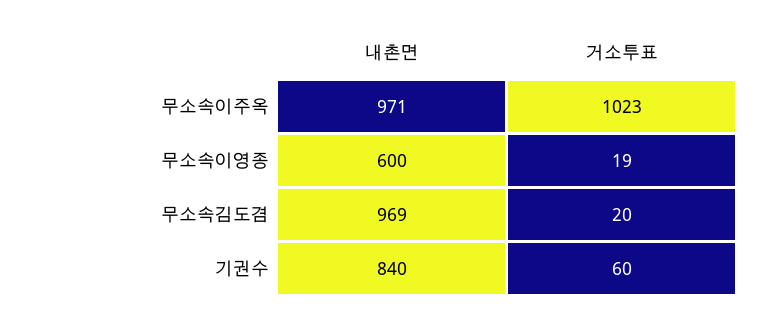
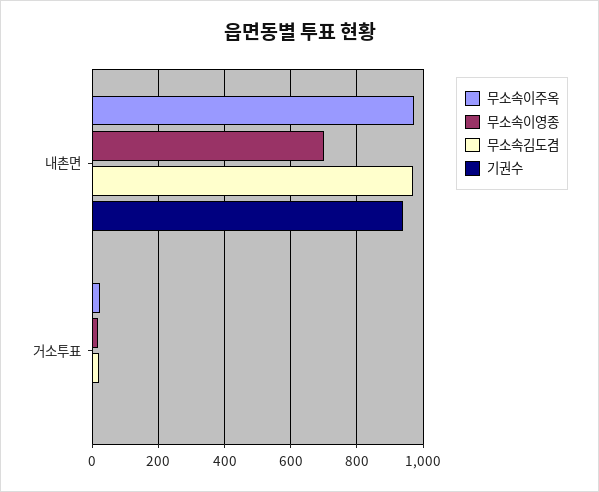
  {
    "무소속이주옥": {
      "내촌면": 971,
-     "거소투표": 1023
+     "거소투표": 20
    },
    "무소속이영종": {
-     "내촌면": 600,
+     "내촌면": 700,
      "거소투표": 19
    },
    "무소속김도겸": {
      "내촌면": 969,
      "거소투표": 20
    },
    "기권수": {
-     "내촌면": 840,
+     "내촌면": 940,
-     "거소투표": 60
+     "거소투표": 0
    }
  }

